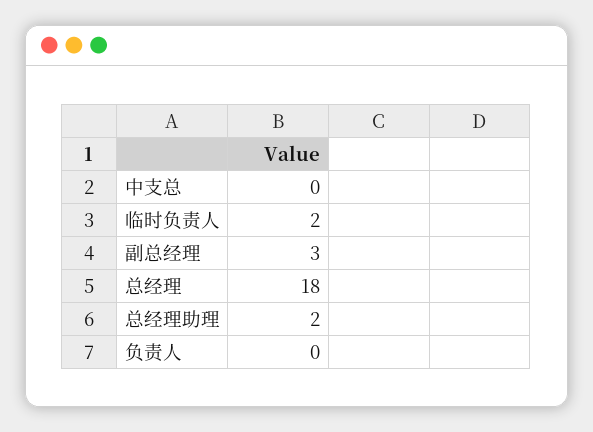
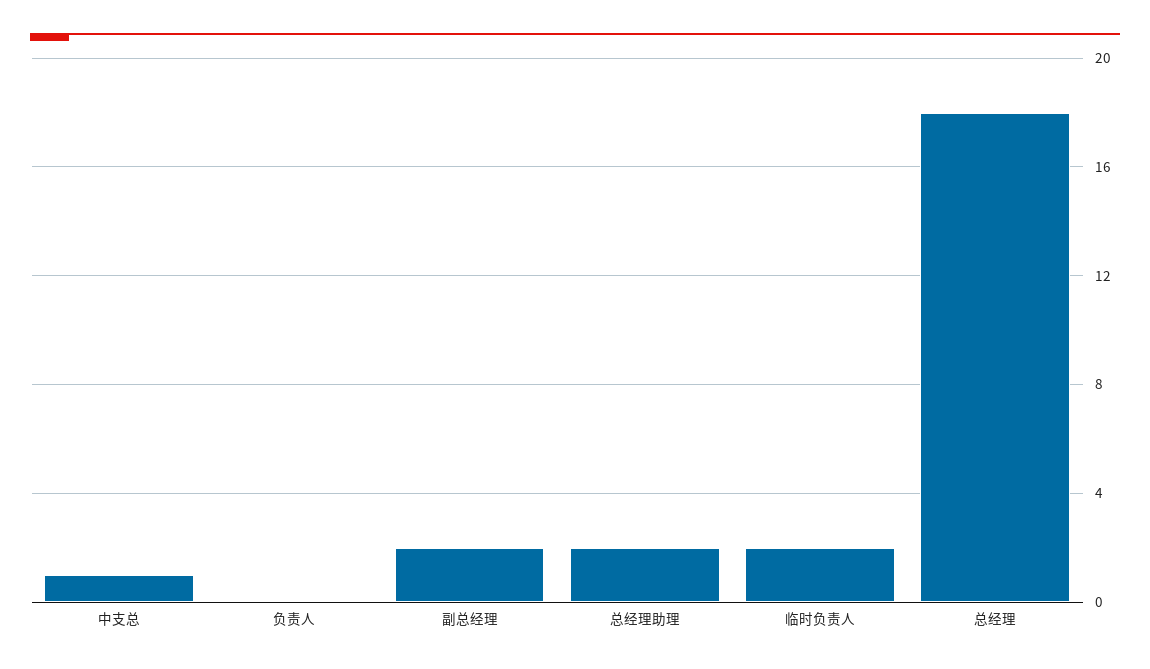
  {
-   "中支总": 0,
+   "中支总": 1,
    "临时负责人": 2,
-   "副总经理": 3,
+   "副总经理": 2,
    "总经理": 18,
    "总经理助理": 2,
    "负责人": 0
  }

